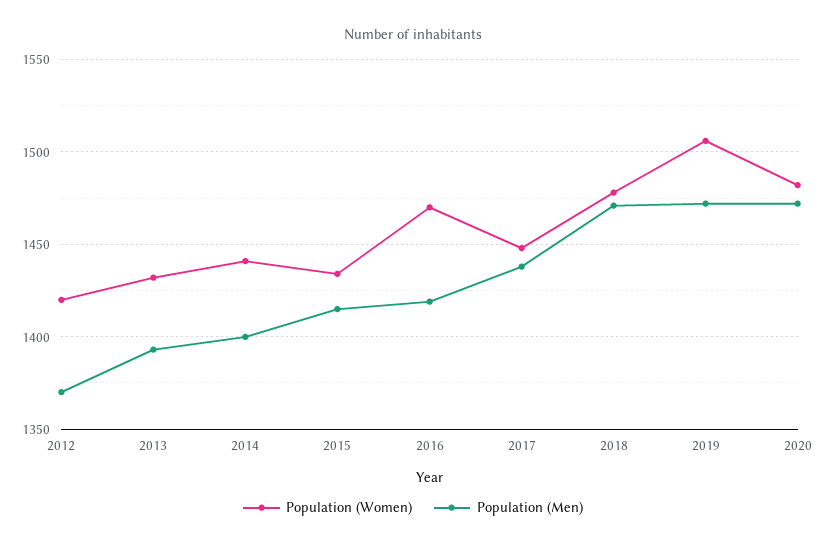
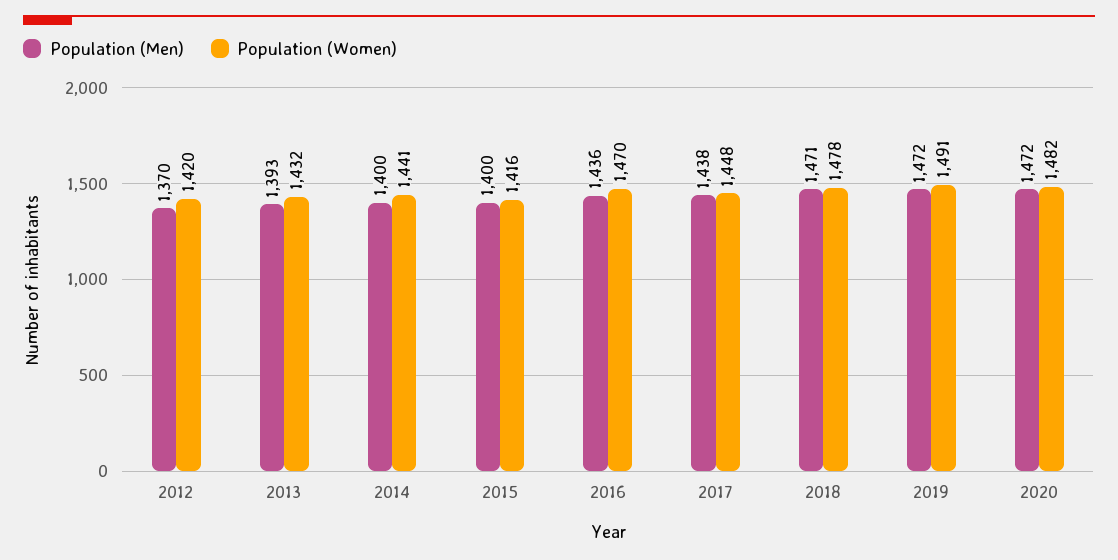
  {
    "Population (Women)": {
      "2012": 1420,
      "2013": 1432,
      "2014": 1441,
-     "2015": 1435,
+     "2015": 1416,
      "2016": 1470,
      "2017": 1448,
      "2018": 1478,
-     "2019": 1505,
+     "2019": 1491,
      "2020": 1482
    },
    "Population (Men)": {
      "2012": 1370,
      "2013": 1393,
      "2014": 1400,
-     "2015": 1415,
+     "2015": 1400,
-     "2016": 1420,
+     "2016": 1436,
      "2017": 1438,
      "2018": 1471,
      "2019": 1472,
      "2020": 1472
    }
  }

